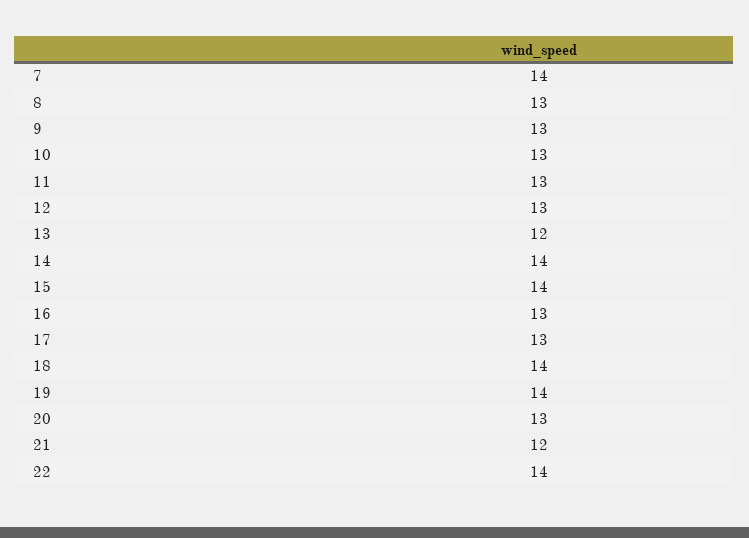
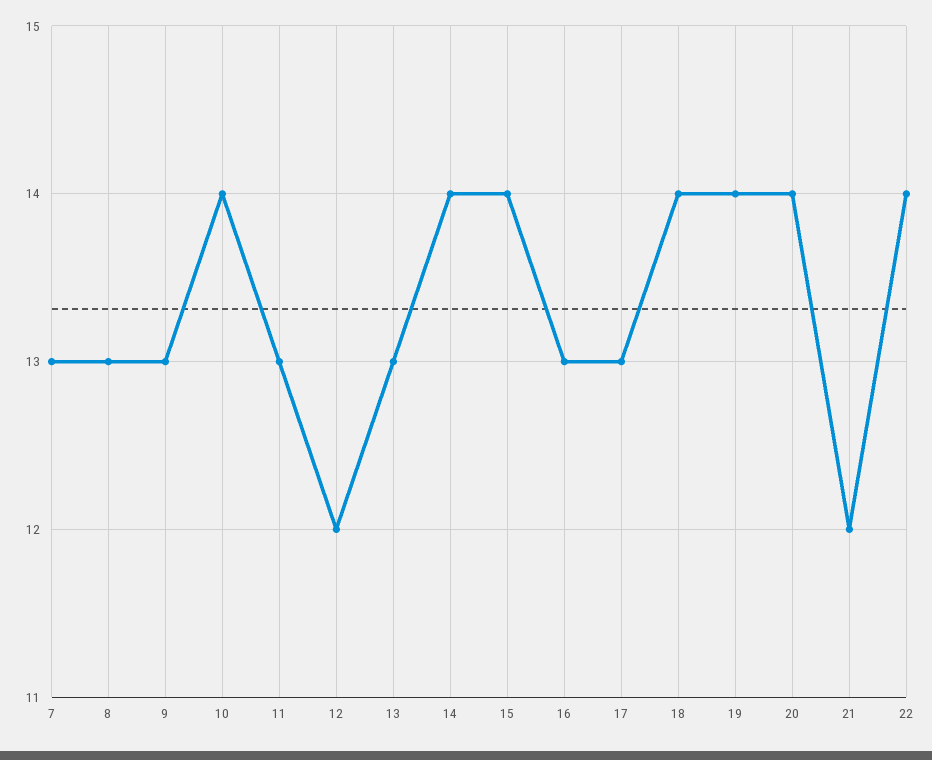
  {
-   "7": 14,
+   "7": 13,
    "8": 13,
    "9": 13,
-   "10": 13,
+   "10": 14,
    "11": 13,
-   "12": 13,
+   "12": 12,
-   "13": 12,
+   "13": 13,
    "14": 14,
    "15": 14,
    "16": 13,
    "17": 13,
    "18": 14,
    "19": 14,
-   "20": 13,
+   "20": 14,
    "21": 12,
    "22": 14
  }

